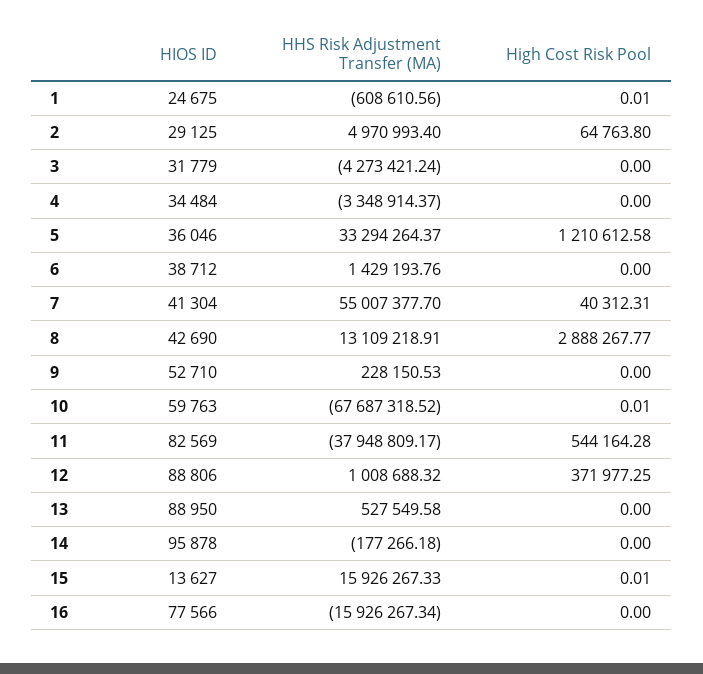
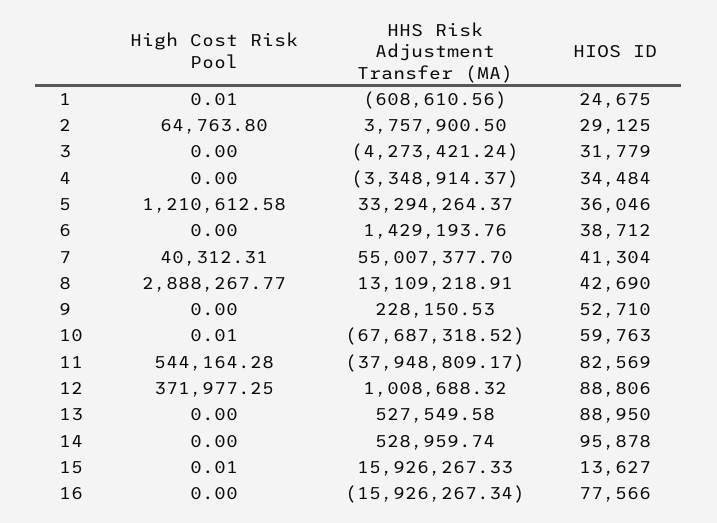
  {
    "HIOS ID": {
      "1": 24675,
      "2": 29125,
      "3": 31779,
      "4": 34484,
      "5": 36046,
      "6": 38712,
      "7": 41304,
      "8": 42690,
      "9": 52710,
      "10": 59763,
      "11": 82569,
      "12": 88806,
      "13": 88950,
      "14": 95878,
      "15": 13627,
      "16": 77566
    },
    "HHS Risk Adjustment Transfer (MA)": {
      "1": -608610.56,
-     "2": 4970993.4,
+     "2": 3757900.5,
      "3": -4273421.24,
      "4": -3348914.37,
      "5": 33294264.37,
      "6": 1429193.76,
      "7": 55007377.7,
      "8": 13109218.91,
      "9": 228150.53,
      "10": -67687318.52,
      "11": -37948809.17,
      "12": 1008688.32,
      "13": 527549.58,
-     "14": -177266.18,
+     "14": 528959.74,
      "15": 15926267.33,
      "16": -15926267.34
    },
    "High Cost Risk Pool": {
      "1": 0.01,
      "2": 64763.8,
      "3": 0,
      "4": 0,
      "5": 1210612.58,
      "6": 0,
      "7": 40312.31,
      "8": 2888267.77,
      "9": 0,
      "10": 0.01,
      "11": 544164.28,
      "12": 371977.25,
      "13": 0,
      "14": 0,
      "15": 0.01,
      "16": 0
    }
  }

